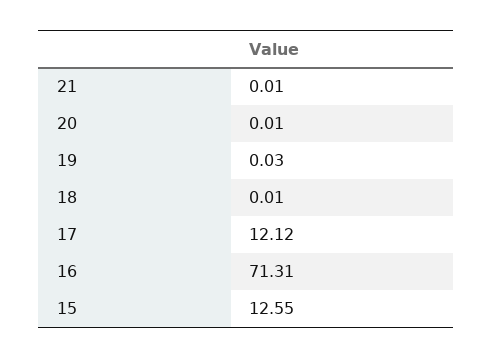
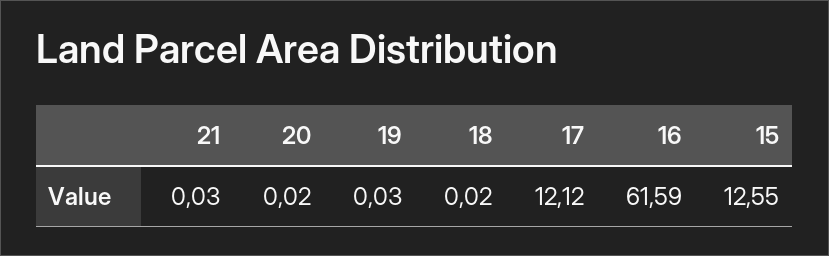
  {
-   "21": 0.01,
+   "21": 0.03,
-   "20": 0.01,
+   "20": 0.02,
    "19": 0.03,
-   "18": 0.01,
+   "18": 0.02,
    "17": 12.12,
-   "16": 71.31,
+   "16": 61.59,
    "15": 12.55
  }

